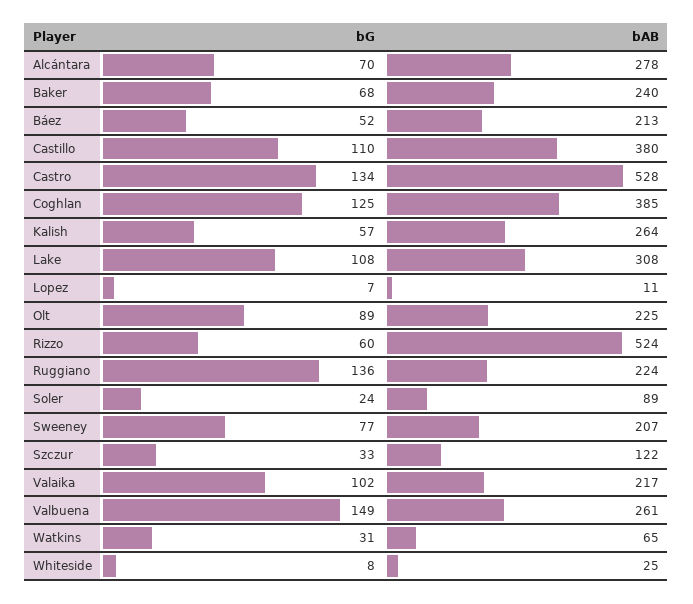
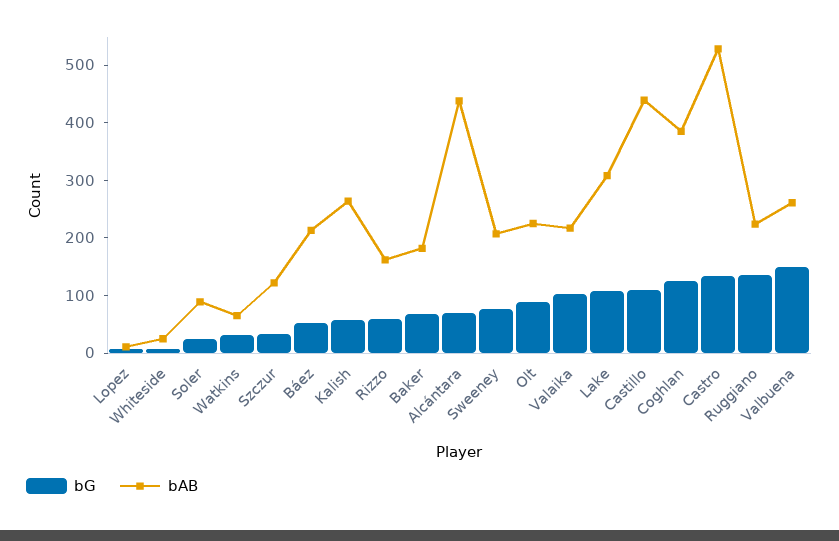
  {
    "bG": {
      "Alcántara": 70,
      "Baker": 68,
      "Báez": 52,
      "Castillo": 110,
      "Castro": 134,
      "Coghlan": 125,
      "Kalish": 57,
      "Lake": 108,
      "Lopez": 7,
      "Olt": 89,
      "Rizzo": 60,
      "Ruggiano": 136,
      "Soler": 24,
      "Sweeney": 77,
      "Szczur": 33,
      "Valaika": 102,
      "Valbuena": 149,
      "Watkins": 31,
      "Whiteside": 8
    },
    "bAB": {
-     "Alcántara": 278,
+     "Alcántara": 440,
-     "Baker": 240,
+     "Baker": 180,
      "Báez": 213,
-     "Castillo": 380,
+     "Castillo": 440,
      "Castro": 528,
      "Coghlan": 385,
      "Kalish": 264,
      "Lake": 308,
      "Lopez": 11,
      "Olt": 225,
-     "Rizzo": 524,
+     "Rizzo": 160,
      "Ruggiano": 224,
      "Soler": 89,
      "Sweeney": 207,
      "Szczur": 122,
      "Valaika": 217,
      "Valbuena": 261,
      "Watkins": 65,
      "Whiteside": 25
    }
  }

